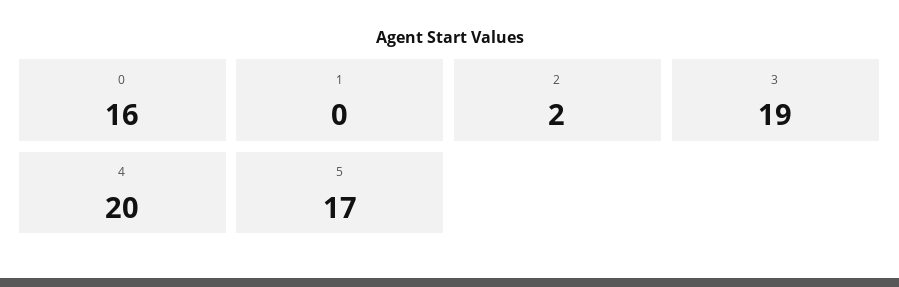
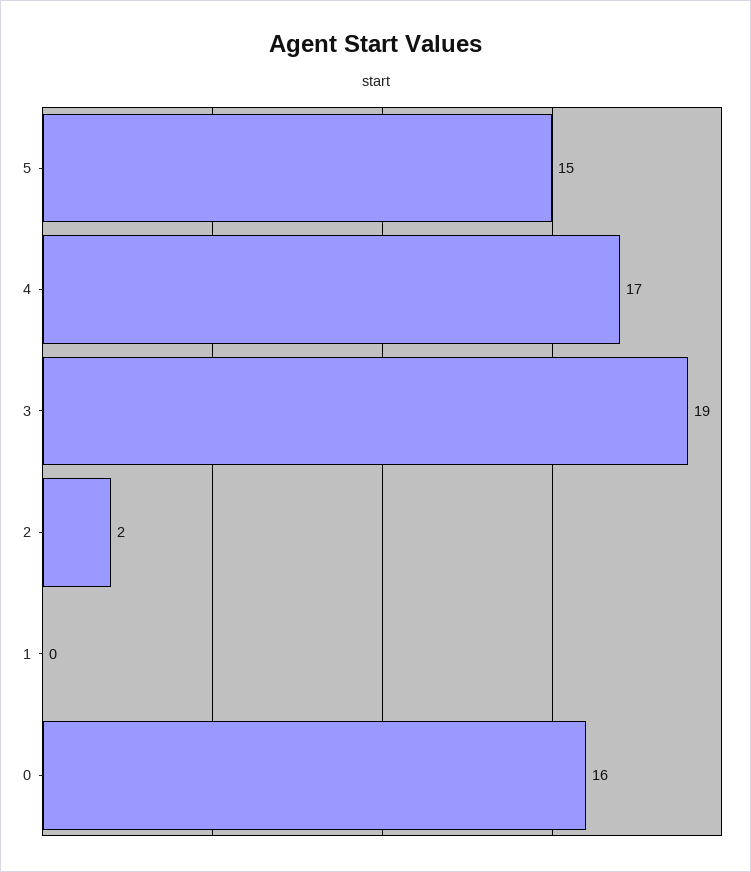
  {
    "0": 16,
    "1": 0,
    "2": 2,
    "3": 19,
-   "4": 20,
+   "4": 17,
-   "5": 17
+   "5": 15
  }

